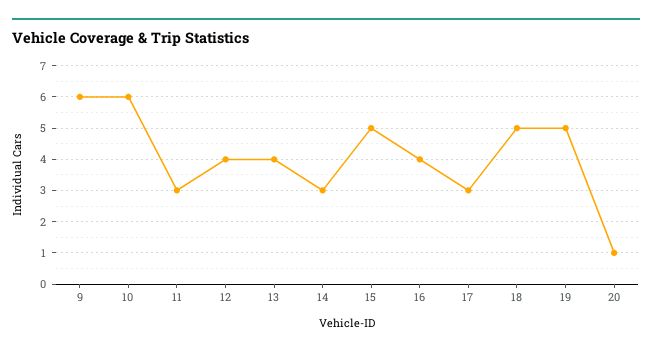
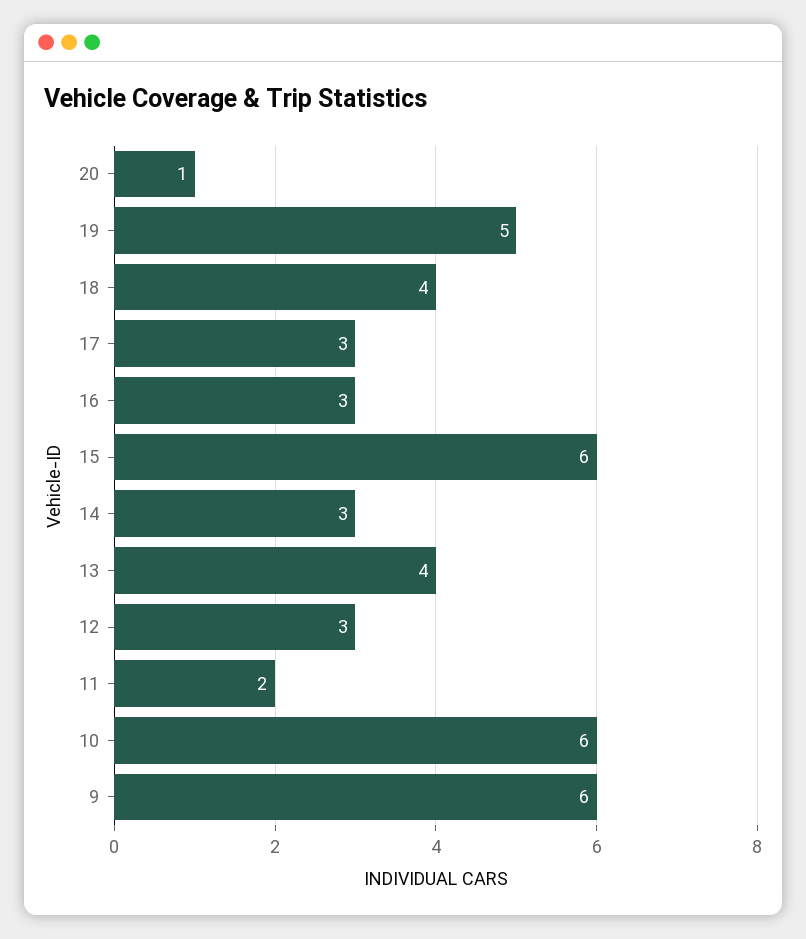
  {
    "9": 6,
    "10": 6,
-   "11": 3,
+   "11": 2,
-   "12": 4,
+   "12": 3,
    "13": 4,
    "14": 3,
-   "15": 5,
+   "15": 6,
-   "16": 4,
+   "16": 3,
    "17": 3,
-   "18": 5,
+   "18": 4,
    "19": 5,
    "20": 1
  }

